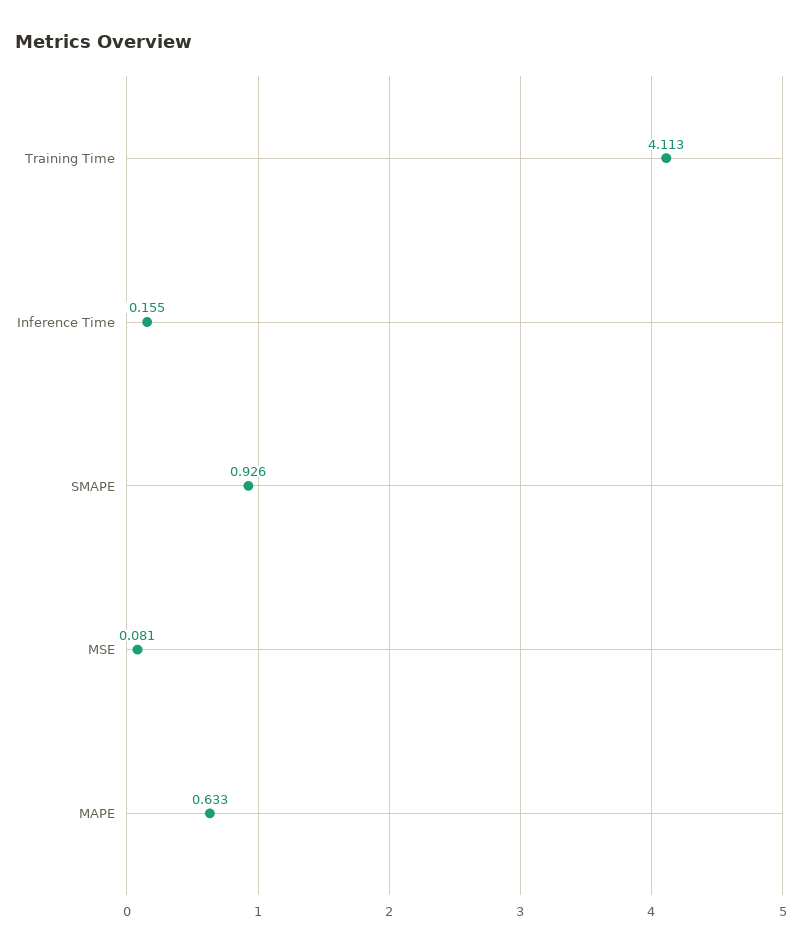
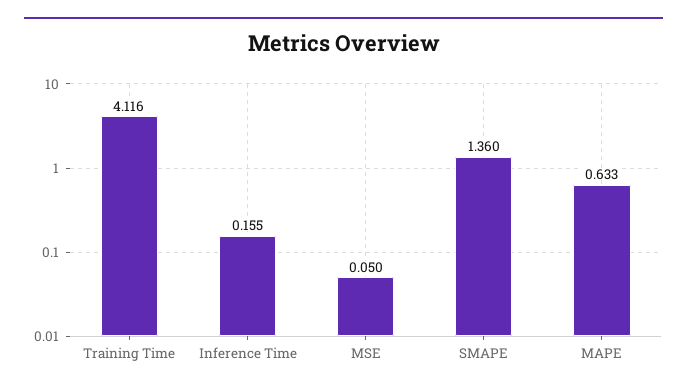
  {
-   "Training Time": 4.113,
+   "Training Time": 4.116,
    "Inference Time": 0.155,
-   "SMAPE": 0.926,
+   "SMAPE": 1.36,
-   "MSE": 0.081,
+   "MSE": 0.05,
    "MAPE": 0.633
  }

